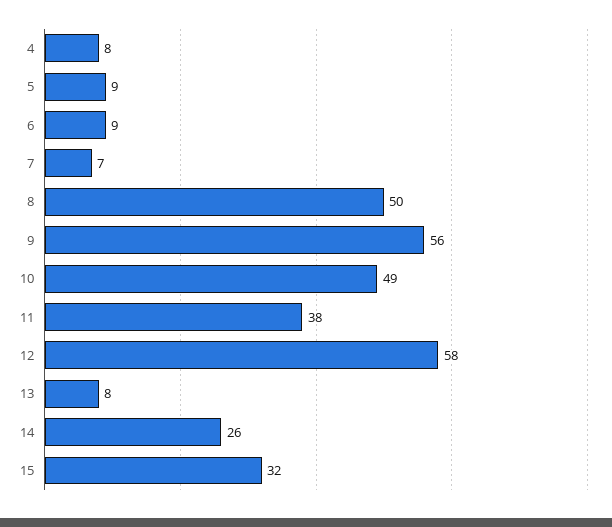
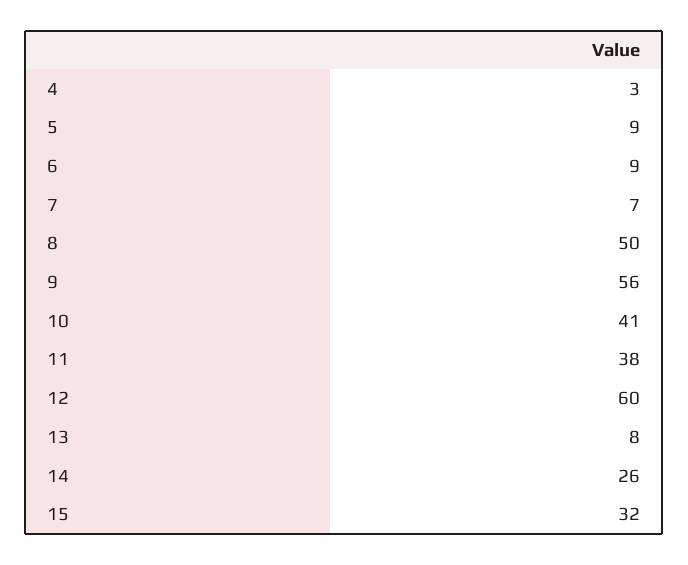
  {
-   "4": 8,
+   "4": 3,
    "5": 9,
    "6": 9,
    "7": 7,
    "8": 50,
    "9": 56,
-   "10": 49,
+   "10": 41,
    "11": 38,
-   "12": 58,
+   "12": 60,
    "13": 8,
    "14": 26,
    "15": 32
  }

